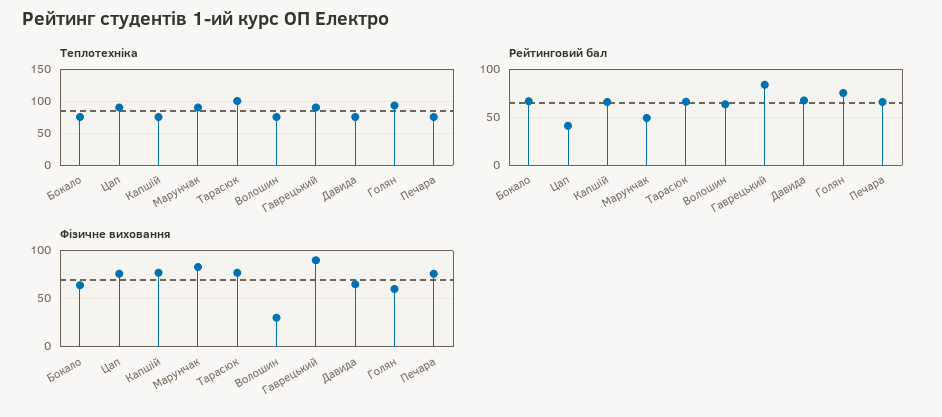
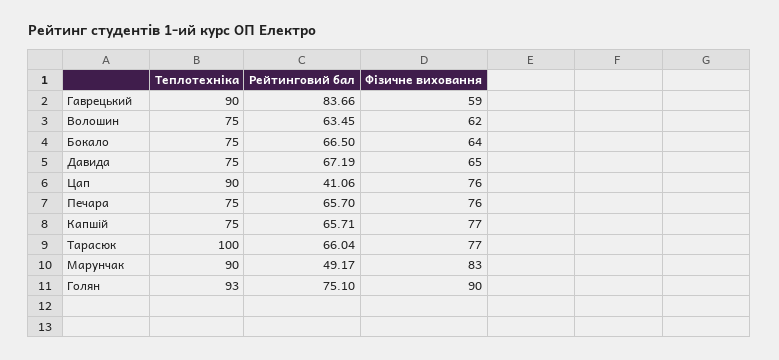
  {
    "Теплотехніка": {
      "Бокало": 75,
      "Цап": 90,
      "Капшій": 75,
      "Марунчак": 90,
      "Тарасюк": 100,
      "Волошин": 75,
      "Гаврецький": 90,
      "Давида": 75,
      "Голян": 93,
      "Печара": 75
    },
    "Рейтинговий бал": {
      "Бокало": 66.5,
      "Цап": 41.06,
      "Капшій": 65.71,
      "Марунчак": 49.17,
      "Тарасюк": 66.04,
      "Волошин": 63.45,
      "Гаврецький": 83.66,
      "Давида": 67.19,
      "Голян": 75.1,
      "Печара": 65.7
    },
    "Фізичне виховання": {
      "Бокало": 64,
      "Цап": 76,
      "Капшій": 77,
      "Марунчак": 83,
      "Тарасюк": 77,
-     "Волошин": 30,
+     "Волошин": 62,
-     "Гаврецький": 90,
+     "Гаврецький": 59,
      "Давида": 65,
-     "Голян": 60,
+     "Голян": 90,
      "Печара": 76
    }
  }

